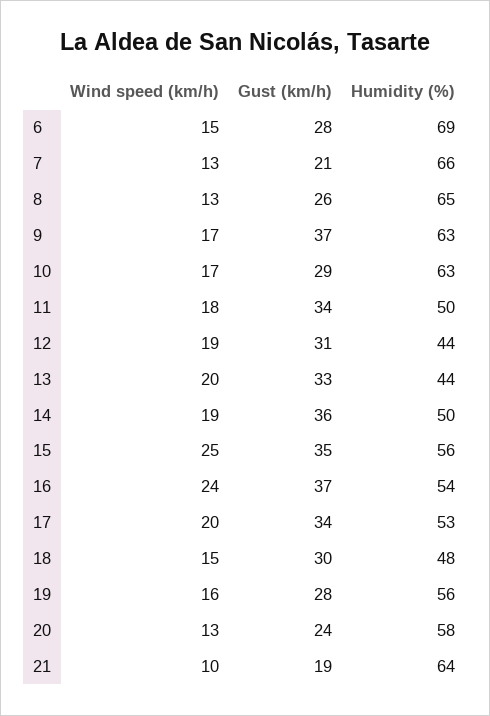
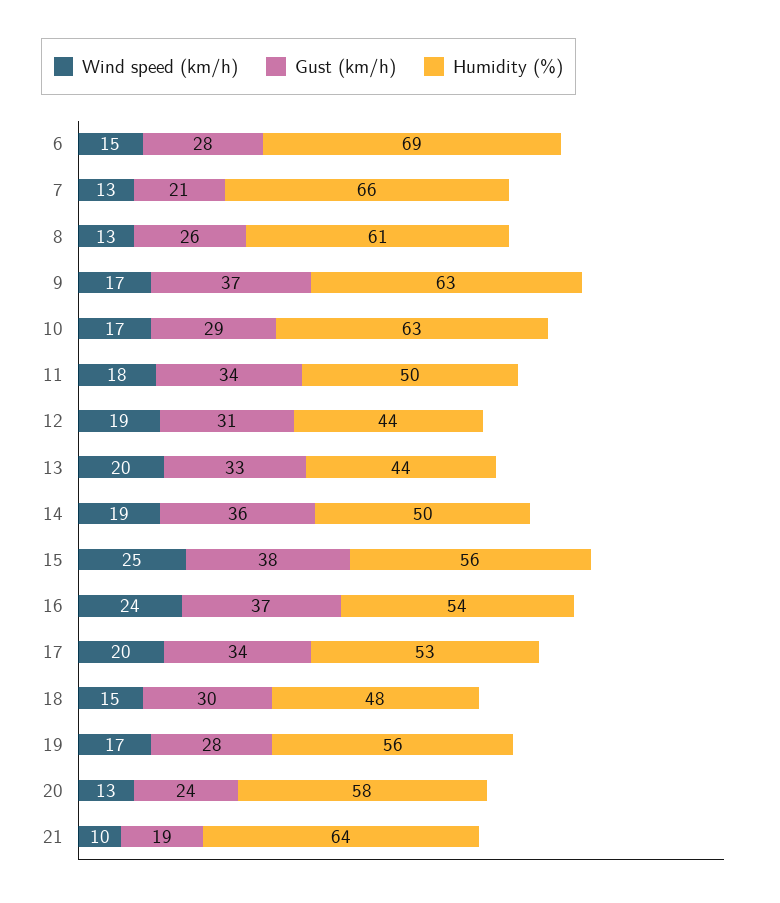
  {
    "Wind speed (km/h)": {
      "6": 15,
      "7": 13,
      "8": 13,
      "9": 17,
      "10": 17,
      "11": 18,
      "12": 19,
      "13": 20,
      "14": 19,
      "15": 25,
      "16": 24,
      "17": 20,
      "18": 15,
-     "19": 16,
+     "19": 17,
      "20": 13,
      "21": 10
    },
    "Gust (km/h)": {
      "6": 28,
      "7": 21,
      "8": 26,
      "9": 37,
      "10": 29,
      "11": 34,
      "12": 31,
      "13": 33,
      "14": 36,
-     "15": 35,
+     "15": 38,
      "16": 37,
      "17": 34,
      "18": 30,
      "19": 28,
      "20": 24,
      "21": 19
    },
    "Humidity (%)": {
      "6": 69,
      "7": 66,
-     "8": 65,
+     "8": 61,
      "9": 63,
      "10": 63,
      "11": 50,
      "12": 44,
      "13": 44,
      "14": 50,
      "15": 56,
      "16": 54,
      "17": 53,
      "18": 48,
      "19": 56,
      "20": 58,
      "21": 64
    }
  }

